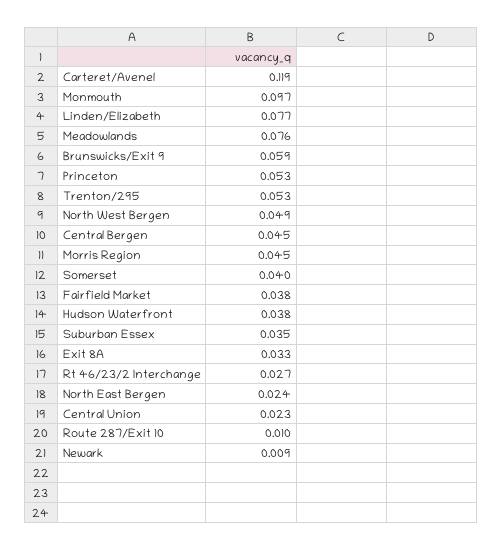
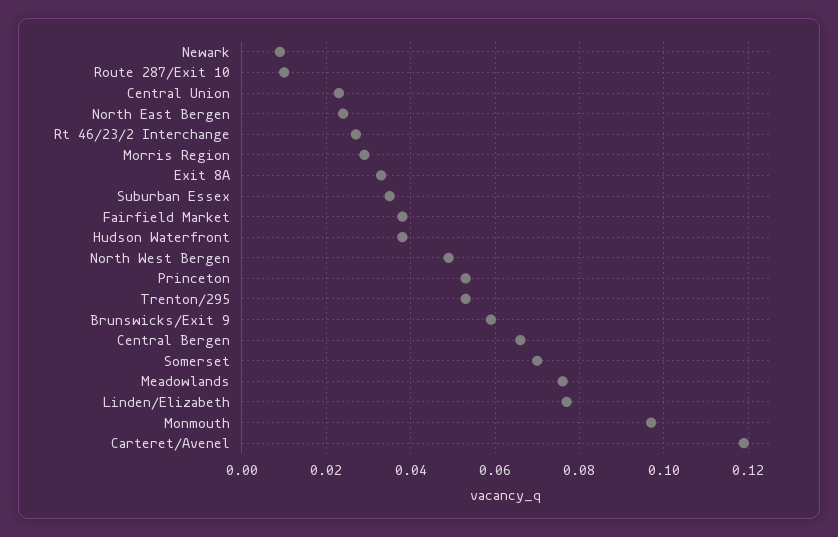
  {
    "Carteret/Avenel": 0.119,
    "Monmouth": 0.097,
    "Linden/Elizabeth": 0.077,
    "Meadowlands": 0.076,
    "Brunswicks/Exit 9": 0.059,
    "Princeton": 0.053,
    "Trenton/295": 0.053,
    "North West Bergen": 0.049,
-   "Central Bergen": 0.045,
+   "Central Bergen": 0.065,
-   "Morris Region": 0.045,
+   "Morris Region": 0.03,
-   "Somerset": 0.04,
+   "Somerset": 0.07,
    "Fairfield Market": 0.038,
    "Hudson Waterfront": 0.038,
    "Suburban Essex": 0.035,
    "Exit 8A": 0.033,
    "Rt 46/23/2 Interchange": 0.027,
    "North East Bergen": 0.024,
    "Central Union": 0.023,
    "Route 287/Exit 10": 0.01,
    "Newark": 0.009
  }

